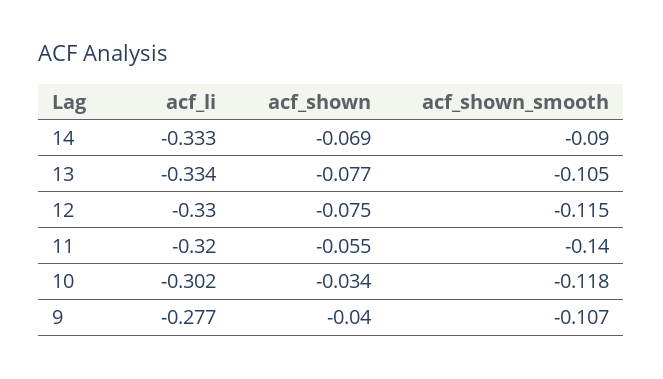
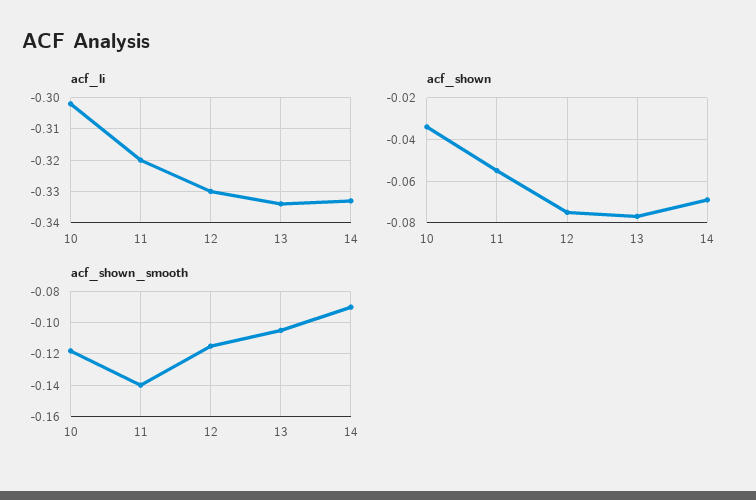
  {
    "acf_li": {
      "14": -0.333,
      "13": -0.334,
      "12": -0.33,
      "11": -0.32,
-     "10": -0.302,
+     "10": -0.302
-     "9": -0.277
    },
    "acf_shown": {
      "14": -0.069,
      "13": -0.077,
      "12": -0.075,
      "11": -0.055,
-     "10": -0.034,
+     "10": -0.034
-     "9": -0.04
    },
    "acf_shown_smooth": {
      "14": -0.09,
      "13": -0.105,
      "12": -0.115,
      "11": -0.14,
-     "10": -0.118,
+     "10": -0.118
-     "9": -0.107
    }
  }

